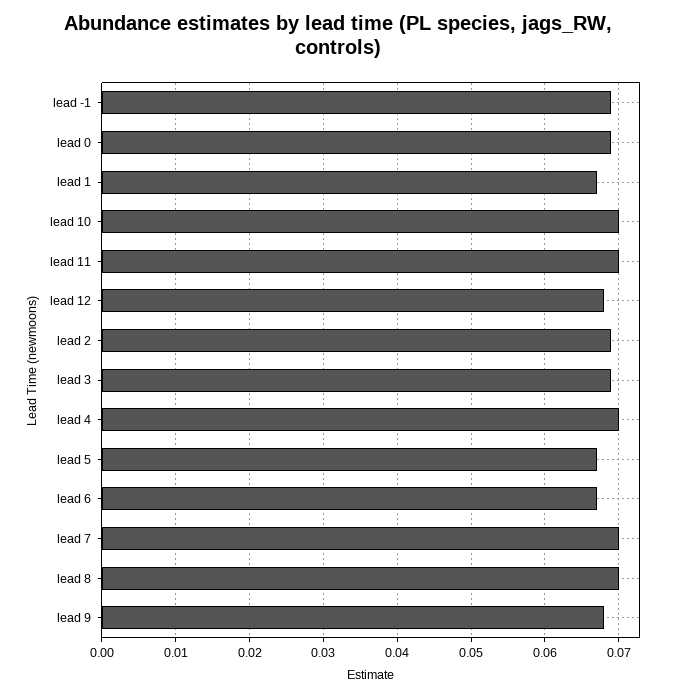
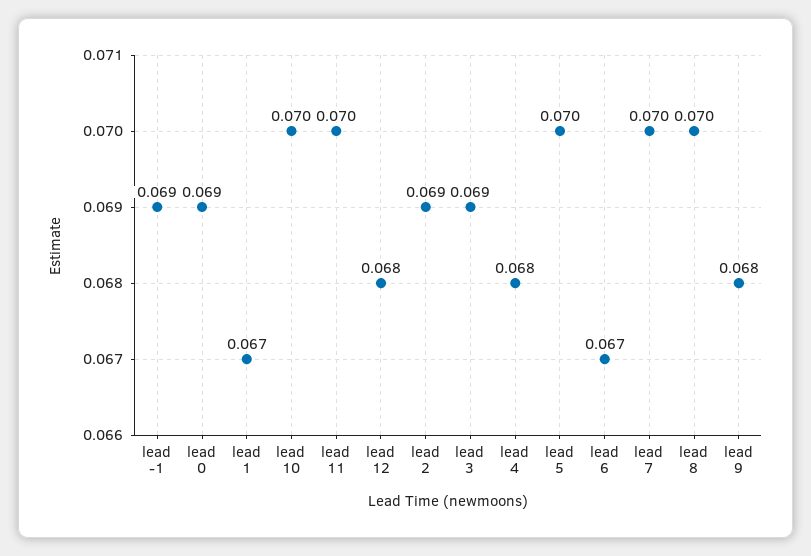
  {
    "lead -1": 0.069,
    "lead 0": 0.069,
    "lead 1": 0.067,
    "lead 10": 0.07,
    "lead 11": 0.07,
    "lead 12": 0.068,
    "lead 2": 0.069,
    "lead 3": 0.069,
-   "lead 4": 0.07,
+   "lead 4": 0.068,
-   "lead 5": 0.067,
+   "lead 5": 0.07,
    "lead 6": 0.067,
    "lead 7": 0.07,
    "lead 8": 0.07,
    "lead 9": 0.068
  }

